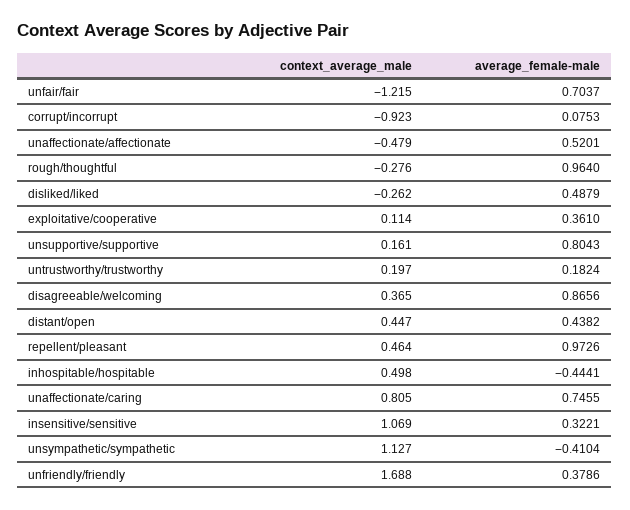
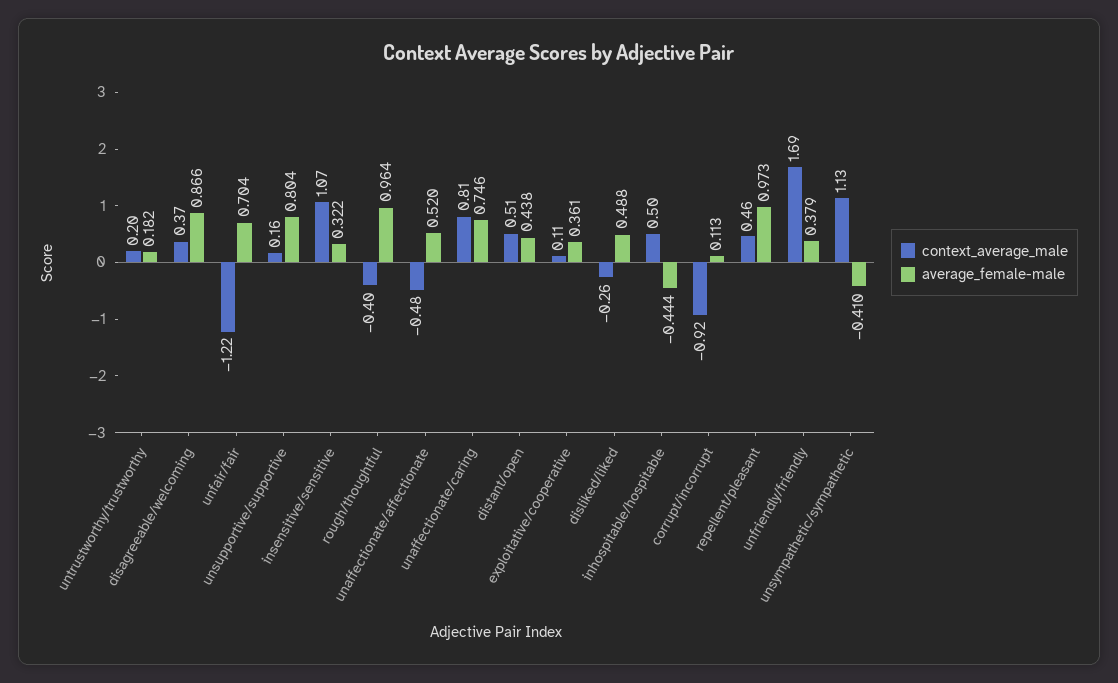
  {
    "context_average_male": {
      "unfair/fair": -1.215,
      "corrupt/incorrupt": -0.923,
      "unaffectionate/affectionate": -0.479,
-     "rough/thoughtful": -0.276,
+     "rough/thoughtful": -0.4,
      "disliked/liked": -0.262,
      "exploitative/cooperative": 0.114,
      "unsupportive/supportive": 0.161,
      "untrustworthy/trustworthy": 0.197,
      "disagreeable/welcoming": 0.365,
-     "distant/open": 0.447,
+     "distant/open": 0.51,
      "repellent/pleasant": 0.464,
      "inhospitable/hospitable": 0.498,
      "unaffectionate/caring": 0.805,
      "insensitive/sensitive": 1.069,
      "unsympathetic/sympathetic": 1.127,
      "unfriendly/friendly": 1.688
    },
    "average_female-male": {
      "unfair/fair": 0.7037,
-     "corrupt/incorrupt": 0.0753,
+     "corrupt/incorrupt": 0.113,
      "unaffectionate/affectionate": 0.5201,
      "rough/thoughtful": 0.964,
      "disliked/liked": 0.4879,
      "exploitative/cooperative": 0.361,
      "unsupportive/supportive": 0.8043,
      "untrustworthy/trustworthy": 0.1824,
      "disagreeable/welcoming": 0.8656,
      "distant/open": 0.4382,
      "repellent/pleasant": 0.9726,
      "inhospitable/hospitable": -0.4441,
      "unaffectionate/caring": 0.7455,
      "insensitive/sensitive": 0.3221,
      "unsympathetic/sympathetic": -0.4104,
      "unfriendly/friendly": 0.3786
    }
  }

